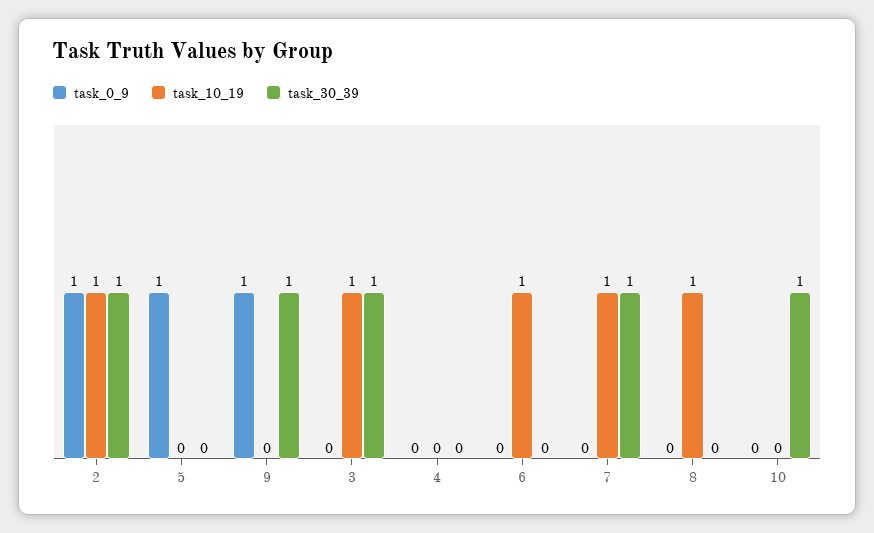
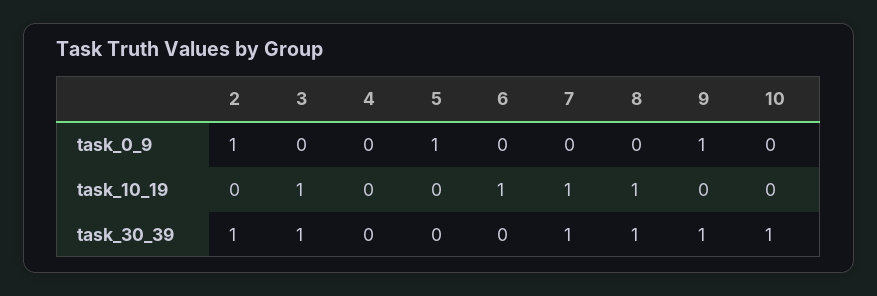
  {
    "task_0_9": {
      "2": 1,
      "5": 1,
      "9": 1,
      "3": 0,
      "4": 0,
      "6": 0,
      "7": 0,
      "8": 0,
      "10": 0
    },
    "task_10_19": {
-     "2": 1,
+     "2": 0,
      "5": 0,
      "9": 0,
      "3": 1,
      "4": 0,
      "6": 1,
      "7": 1,
      "8": 1,
      "10": 0
    },
    "task_30_39": {
      "2": 1,
      "5": 0,
      "9": 1,
      "3": 1,
      "4": 0,
      "6": 0,
      "7": 1,
-     "8": 0,
+     "8": 1,
      "10": 1
    }
  }

